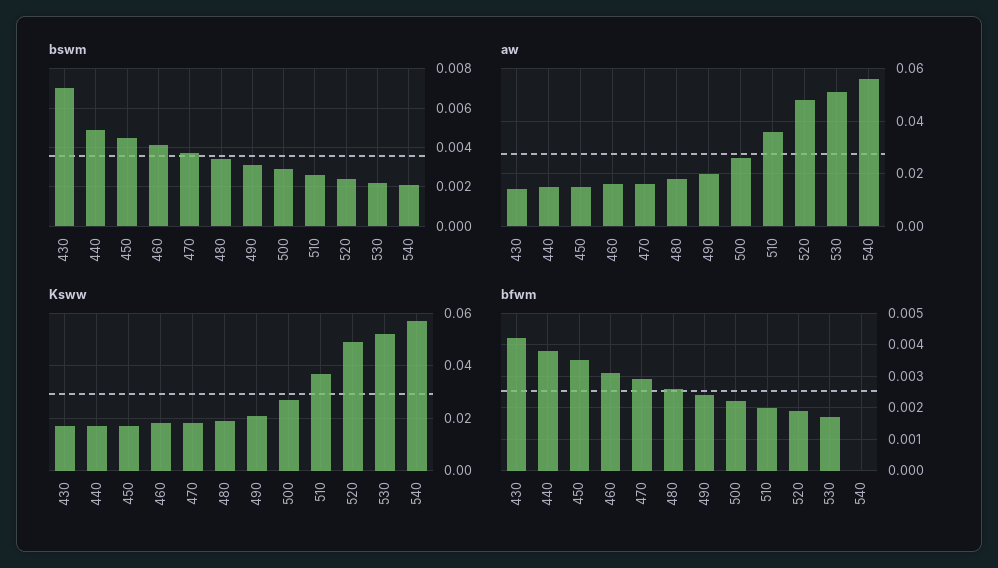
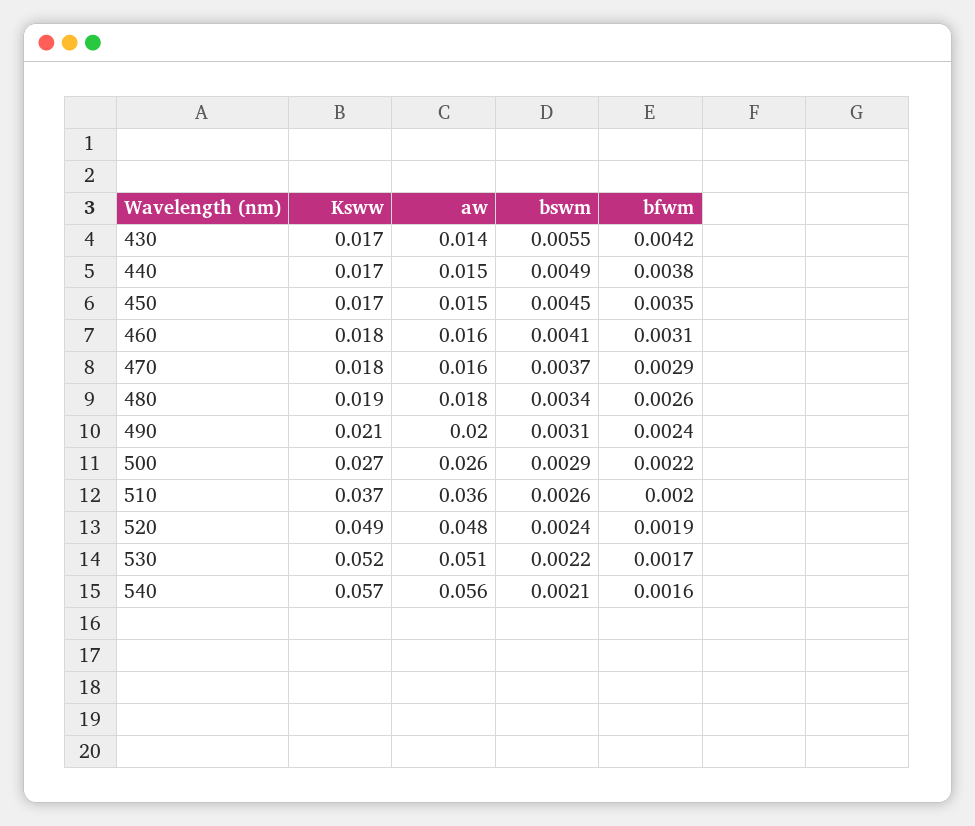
  {
    "bswm": {
-     "430": 0.007,
+     "430": 0.0055,
      "440": 0.0049,
      "450": 0.0045,
      "460": 0.0041,
      "470": 0.0037,
      "480": 0.0034,
      "490": 0.0031,
      "500": 0.0029,
      "510": 0.0026,
      "520": 0.0024,
      "530": 0.0022,
      "540": 0.0021
    },
    "aw": {
      "430": 0.014,
      "440": 0.015,
      "450": 0.015,
      "460": 0.016,
      "470": 0.016,
      "480": 0.018,
      "490": 0.02,
      "500": 0.026,
      "510": 0.036,
      "520": 0.048,
      "530": 0.051,
      "540": 0.056
    },
    "Ksww": {
      "430": 0.017,
      "440": 0.017,
      "450": 0.017,
      "460": 0.018,
      "470": 0.018,
      "480": 0.019,
      "490": 0.021,
      "500": 0.027,
      "510": 0.037,
      "520": 0.049,
      "530": 0.052,
      "540": 0.057
    },
    "bfwm": {
      "430": 0.0042,
      "440": 0.0038,
      "450": 0.0035,
      "460": 0.0031,
      "470": 0.0029,
      "480": 0.0026,
      "490": 0.0024,
      "500": 0.0022,
      "510": 0.002,
      "520": 0.0019,
      "530": 0.0017,
-     "540": 0
+     "540": 0.0016
    }
  }

